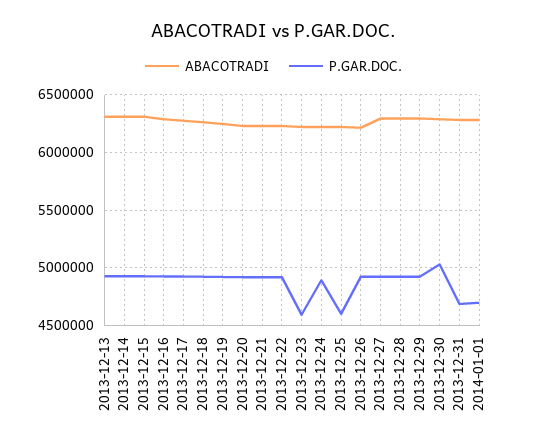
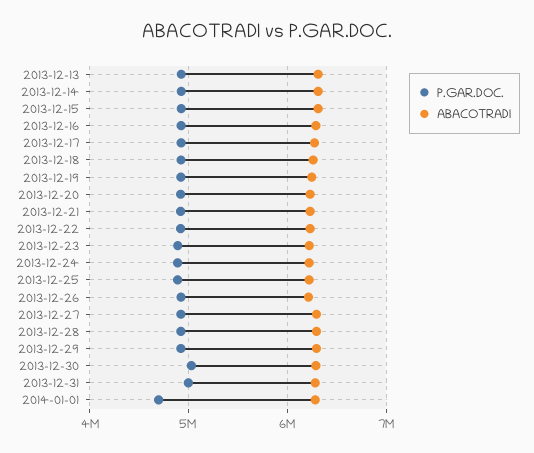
  {
    "ABACOTRADI": {
      "2013-12-13": 6300000,
      "2013-12-14": 6300000,
      "2013-12-15": 6300000,
      "2013-12-16": 6300000,
      "2013-12-17": 6300000,
      "2013-12-18": 6300000,
      "2013-12-19": 6200000,
      "2013-12-20": 6200000,
      "2013-12-21": 6200000,
      "2013-12-22": 6200000,
      "2013-12-23": 6200000,
      "2013-12-24": 6200000,
      "2013-12-25": 6200000,
      "2013-12-26": 6200000,
      "2013-12-27": 6300000,
      "2013-12-28": 6300000,
      "2013-12-29": 6300000,
      "2013-12-30": 6300000,
      "2013-12-31": 6300000,
      "2014-01-01": 6300000
    },
    "P.GAR.DOC.": {
      "2013-12-13": 4900000,
      "2013-12-14": 4900000,
      "2013-12-15": 4900000,
      "2013-12-16": 4900000,
      "2013-12-17": 4900000,
      "2013-12-18": 4900000,
      "2013-12-19": 4900000,
      "2013-12-20": 4900000,
      "2013-12-21": 4900000,
      "2013-12-22": 4900000,
-     "2013-12-23": 4600000,
+     "2013-12-23": 4900000,
      "2013-12-24": 4900000,
-     "2013-12-25": 4600000,
+     "2013-12-25": 4900000,
      "2013-12-26": 4900000,
      "2013-12-27": 4900000,
      "2013-12-28": 4900000,
      "2013-12-29": 4900000,
      "2013-12-30": 5000000,
-     "2013-12-31": 4700000,
+     "2013-12-31": 5000000,
      "2014-01-01": 4700000
    }
  }

